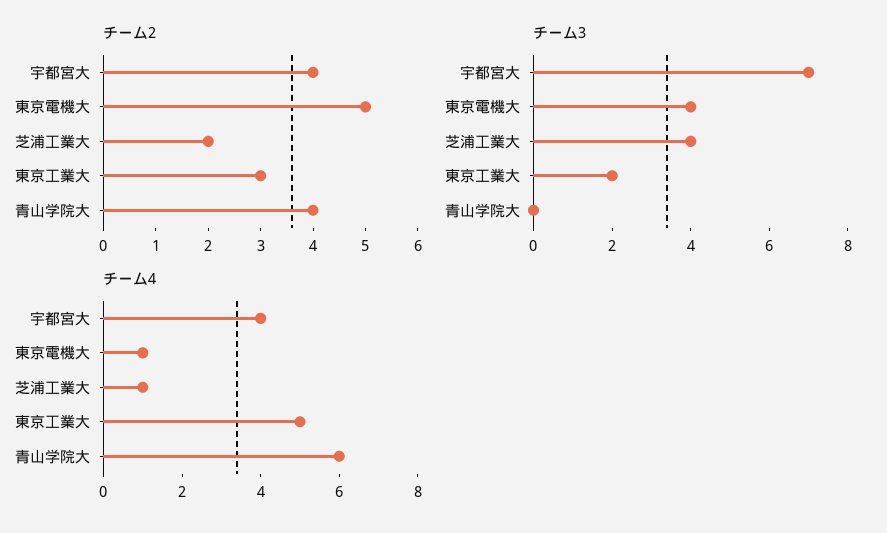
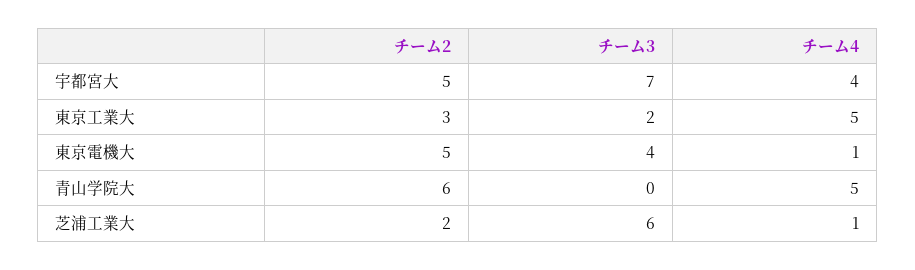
  {
    "チーム2": {
-     "宇都宮大": 4,
+     "宇都宮大": 5,
      "東京電機大": 5,
      "芝浦工業大": 2,
      "東京工業大": 3,
-     "青山学院大": 4
+     "青山学院大": 6
    },
    "チーム3": {
      "宇都宮大": 7,
      "東京電機大": 4,
-     "芝浦工業大": 4,
+     "芝浦工業大": 6,
      "東京工業大": 2,
      "青山学院大": 0
    },
    "チーム4": {
      "宇都宮大": 4,
      "東京電機大": 1,
      "芝浦工業大": 1,
      "東京工業大": 5,
-     "青山学院大": 6
+     "青山学院大": 5
    }
  }

